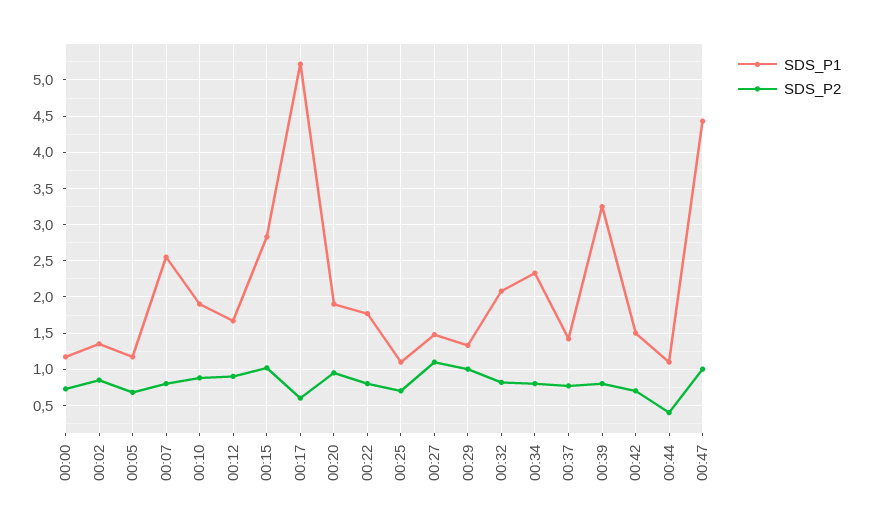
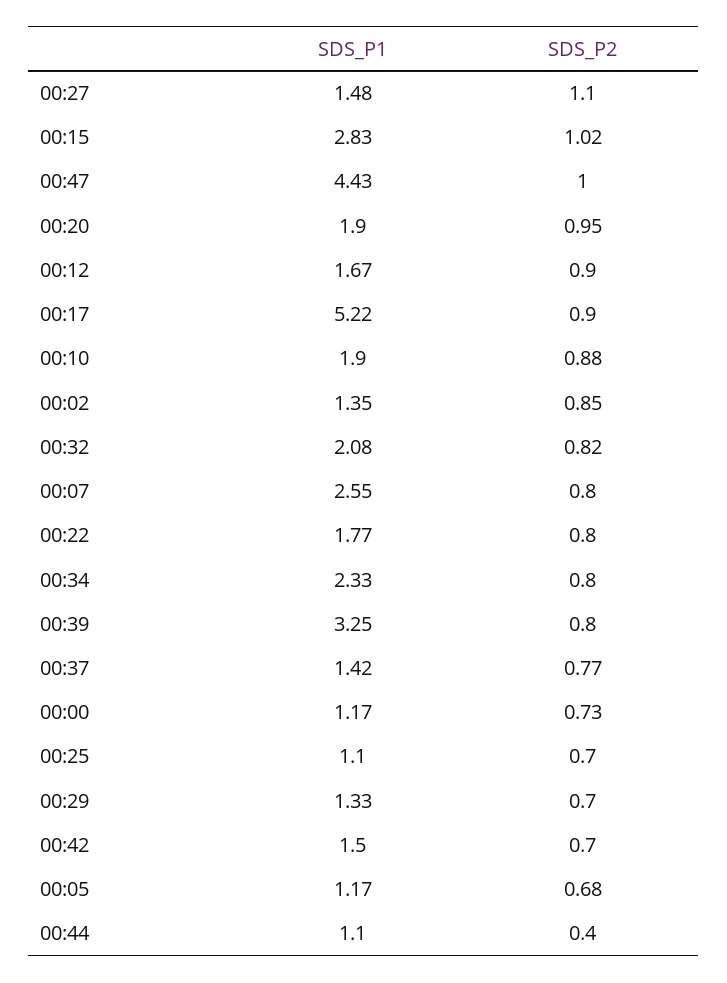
  {
    "SDS_P1": {
      "00:00": 1.17,
      "00:02": 1.35,
      "00:05": 1.17,
      "00:07": 2.55,
      "00:10": 1.9,
      "00:12": 1.67,
      "00:15": 2.83,
      "00:17": 5.22,
      "00:20": 1.9,
      "00:22": 1.77,
      "00:25": 1.1,
      "00:27": 1.48,
      "00:29": 1.33,
      "00:32": 2.08,
      "00:34": 2.33,
      "00:37": 1.42,
      "00:39": 3.25,
      "00:42": 1.5,
      "00:44": 1.1,
      "00:47": 4.43
    },
    "SDS_P2": {
      "00:00": 0.73,
      "00:02": 0.85,
      "00:05": 0.68,
      "00:07": 0.8,
      "00:10": 0.88,
      "00:12": 0.9,
      "00:15": 1.02,
-     "00:17": 0.6,
+     "00:17": 0.9,
      "00:20": 0.95,
      "00:22": 0.8,
      "00:25": 0.7,
      "00:27": 1.1,
-     "00:29": 1,
+     "00:29": 0.7,
      "00:32": 0.82,
      "00:34": 0.8,
      "00:37": 0.77,
      "00:39": 0.8,
      "00:42": 0.7,
      "00:44": 0.4,
      "00:47": 1
    }
  }

